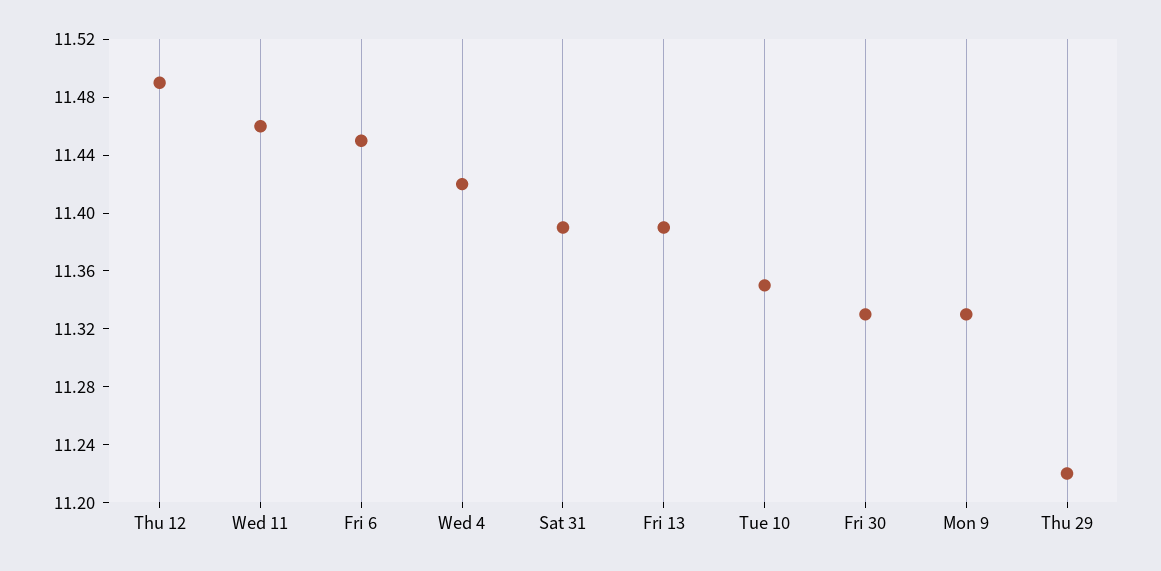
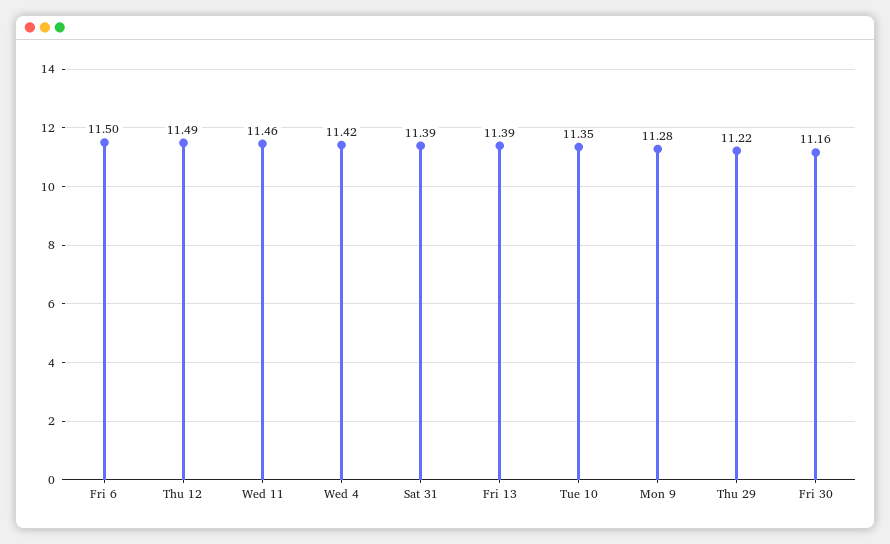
  {
    "Thu 12": 11.49,
    "Wed 11": 11.46,
-   "Fri 6": 11.45,
+   "Fri 6": 11.5,
    "Wed 4": 11.42,
    "Sat 31": 11.39,
    "Fri 13": 11.39,
    "Tue 10": 11.35,
-   "Fri 30": 11.33,
+   "Fri 30": 11.16,
-   "Mon 9": 11.33,
+   "Mon 9": 11.28,
    "Thu 29": 11.22
  }

